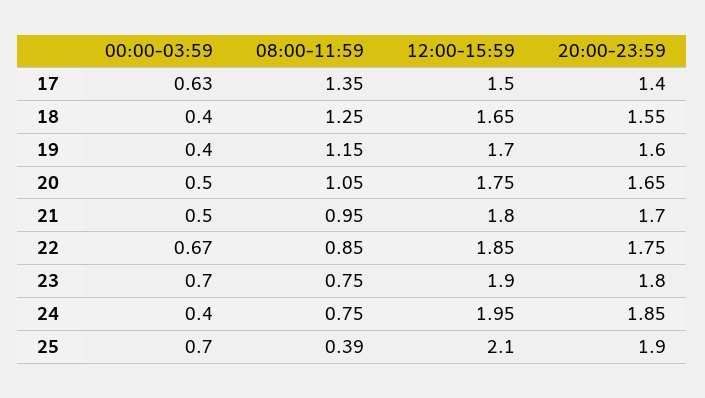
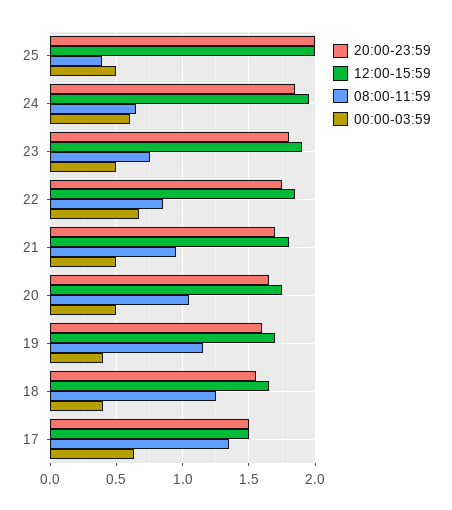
  {
    "00:00-03:59": {
      "17": 0.63,
      "18": 0.4,
      "19": 0.4,
      "20": 0.5,
      "21": 0.5,
      "22": 0.67,
-     "23": 0.7,
+     "23": 0.5,
-     "24": 0.4,
+     "24": 0.6,
-     "25": 0.7
+     "25": 0.5
    },
    "08:00-11:59": {
      "17": 1.35,
      "18": 1.25,
      "19": 1.15,
      "20": 1.05,
      "21": 0.95,
      "22": 0.85,
      "23": 0.75,
-     "24": 0.75,
+     "24": 0.65,
      "25": 0.39
    },
    "12:00-15:59": {
      "17": 1.5,
      "18": 1.65,
      "19": 1.7,
      "20": 1.75,
      "21": 1.8,
      "22": 1.85,
      "23": 1.9,
      "24": 1.95,
-     "25": 2.1
+     "25": 2
    },
    "20:00-23:59": {
-     "17": 1.4,
+     "17": 1.5,
      "18": 1.55,
      "19": 1.6,
      "20": 1.65,
      "21": 1.7,
      "22": 1.75,
      "23": 1.8,
      "24": 1.85,
-     "25": 1.9
+     "25": 2
    }
  }

